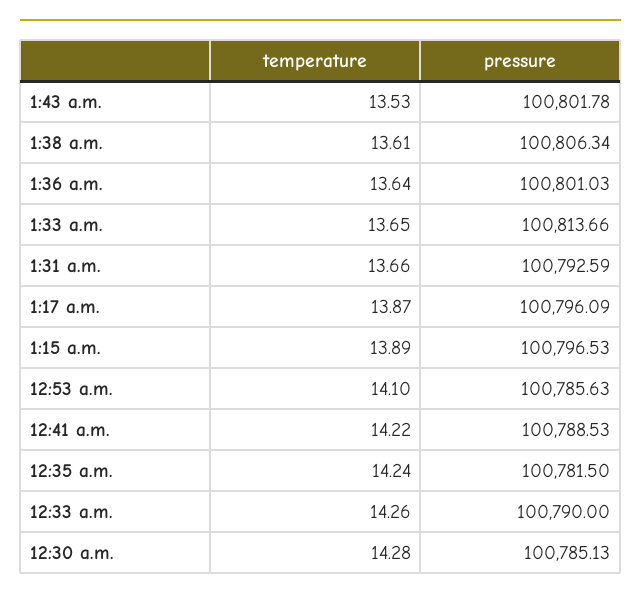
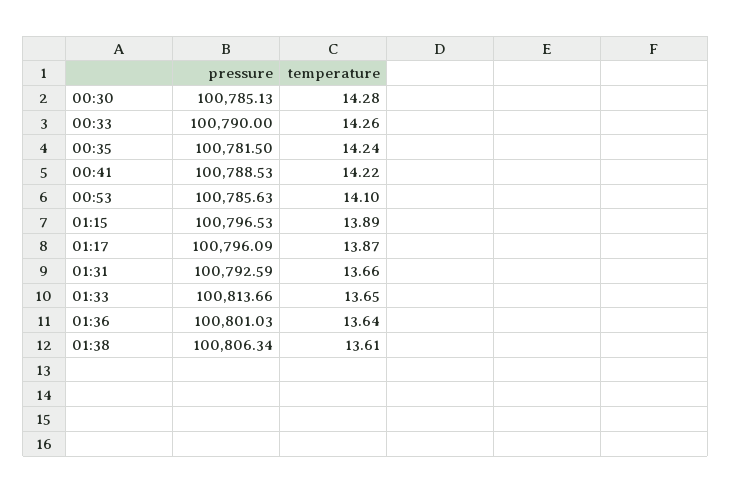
  {
    "temperature": {
-     "1:43 a.m.": 13.53,
      "1:38 a.m.": 13.61,
      "1:36 a.m.": 13.64,
      "1:33 a.m.": 13.65,
      "1:31 a.m.": 13.66,
      "1:17 a.m.": 13.87,
      "1:15 a.m.": 13.89,
      "12:53 a.m.": 14.1,
      "12:41 a.m.": 14.22,
      "12:35 a.m.": 14.24,
      "12:33 a.m.": 14.26,
      "12:30 a.m.": 14.28
    },
    "pressure": {
-     "1:43 a.m.": 100801.78,
      "1:38 a.m.": 100806.34,
      "1:36 a.m.": 100801.03,
      "1:33 a.m.": 100813.66,
      "1:31 a.m.": 100792.59,
      "1:17 a.m.": 100796.09,
      "1:15 a.m.": 100796.53,
      "12:53 a.m.": 100785.63,
      "12:41 a.m.": 100788.53,
      "12:35 a.m.": 100781.5,
      "12:33 a.m.": 100790,
      "12:30 a.m.": 100785.13
    }
  }

